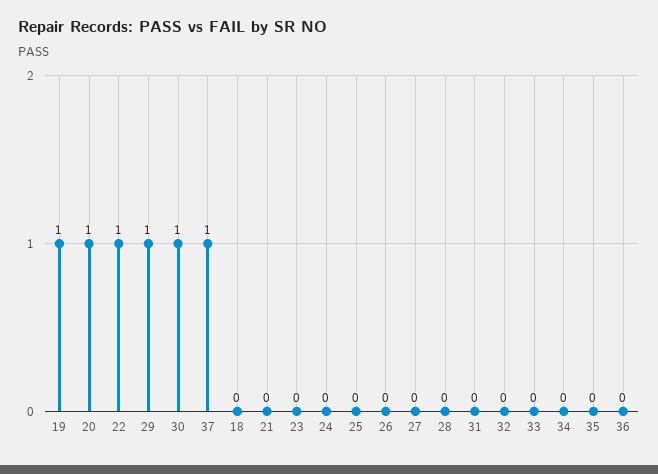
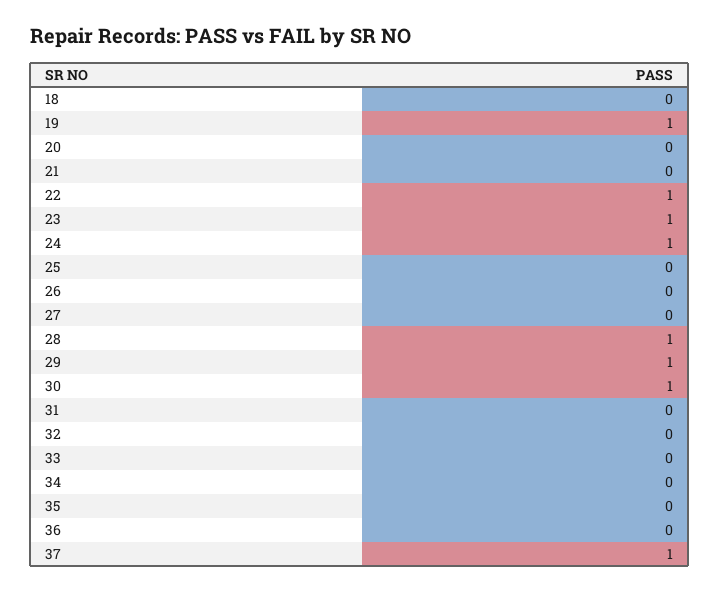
  {
    "19": 1,
-   "20": 1,
+   "20": 0,
    "22": 1,
    "29": 1,
    "30": 1,
    "37": 1,
    "18": 0,
    "21": 0,
-   "23": 0,
+   "23": 1,
-   "24": 0,
+   "24": 1,
    "25": 0,
    "26": 0,
    "27": 0,
-   "28": 0,
+   "28": 1,
    "31": 0,
    "32": 0,
    "33": 0,
    "34": 0,
    "35": 0,
    "36": 0
  }

